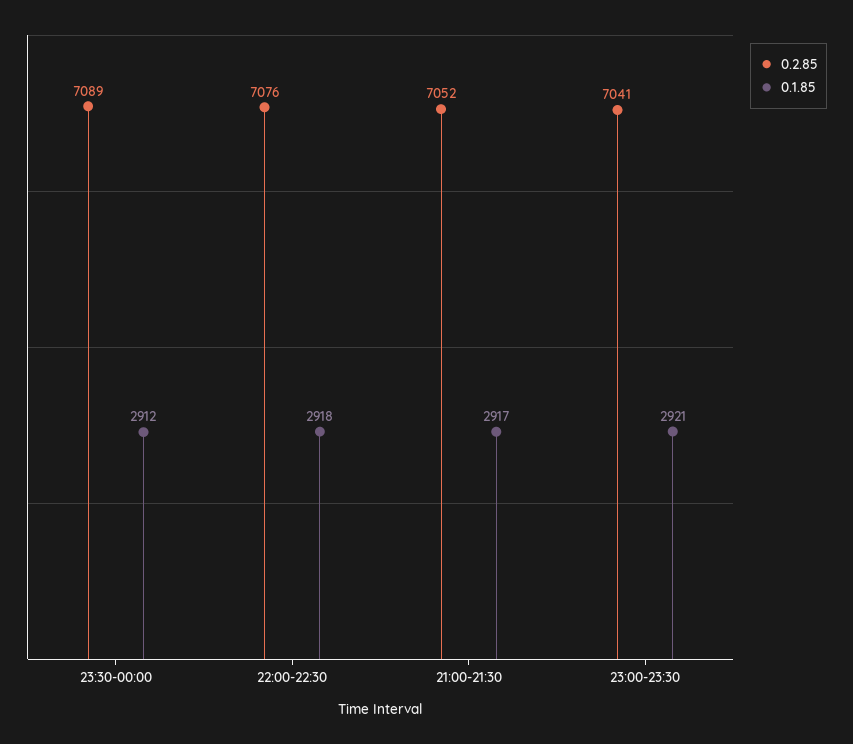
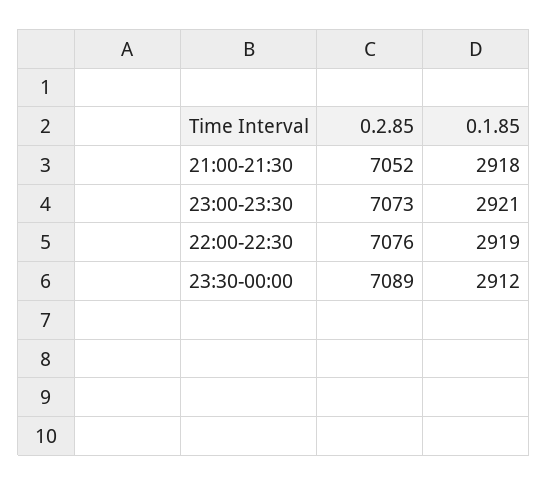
  {
    "0.2.85": {
      "23:30-00:00": 7089,
      "22:00-22:30": 7076,
      "21:00-21:30": 7052,
-     "23:00-23:30": 7041
+     "23:00-23:30": 7073
    },
    "0.1.85": {
      "23:30-00:00": 2912,
-     "22:00-22:30": 2918,
+     "22:00-22:30": 2919,
-     "21:00-21:30": 2917,
+     "21:00-21:30": 2918,
      "23:00-23:30": 2921
    }
  }

